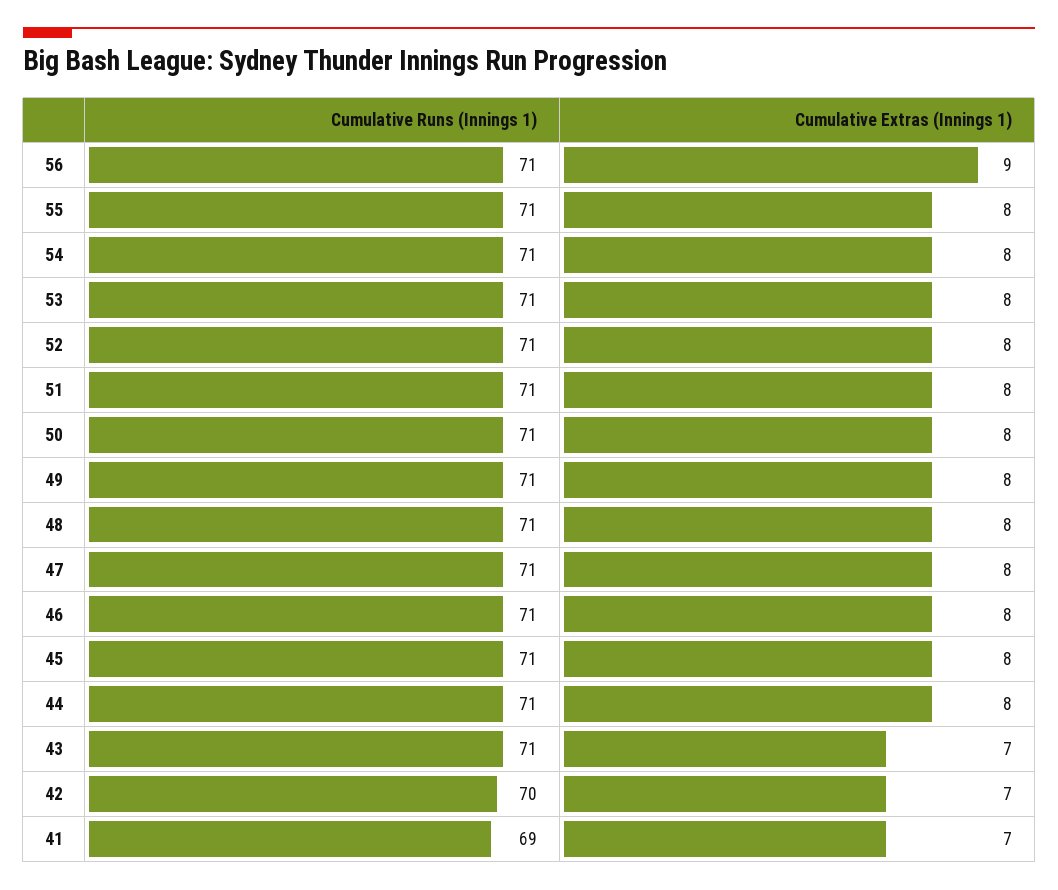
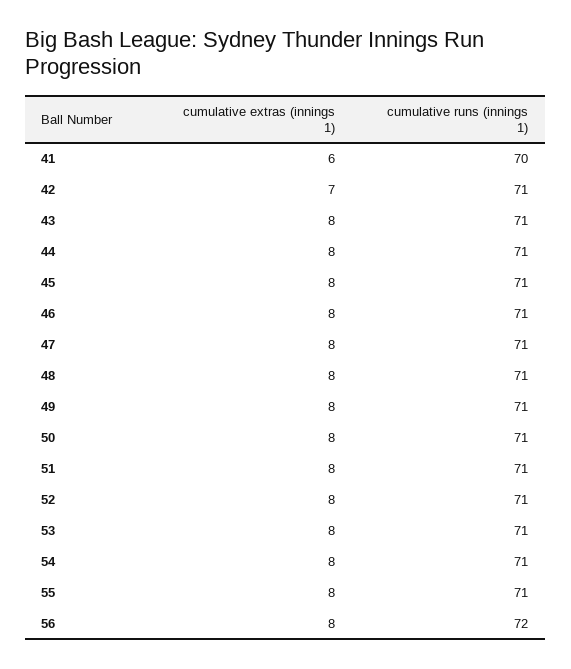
  {
    "Cumulative Runs (Innings 1)": {
-     "56": 71,
+     "56": 72,
      "55": 71,
      "54": 71,
      "53": 71,
      "52": 71,
      "51": 71,
      "50": 71,
      "49": 71,
      "48": 71,
      "47": 71,
      "46": 71,
      "45": 71,
      "44": 71,
      "43": 71,
-     "42": 70,
+     "42": 71,
-     "41": 69
+     "41": 70
    },
    "Cumulative Extras (Innings 1)": {
-     "56": 9,
+     "56": 8,
      "55": 8,
      "54": 8,
      "53": 8,
      "52": 8,
      "51": 8,
      "50": 8,
      "49": 8,
      "48": 8,
      "47": 8,
      "46": 8,
      "45": 8,
      "44": 8,
-     "43": 7,
+     "43": 8,
      "42": 7,
-     "41": 7
+     "41": 6
    }
  }

